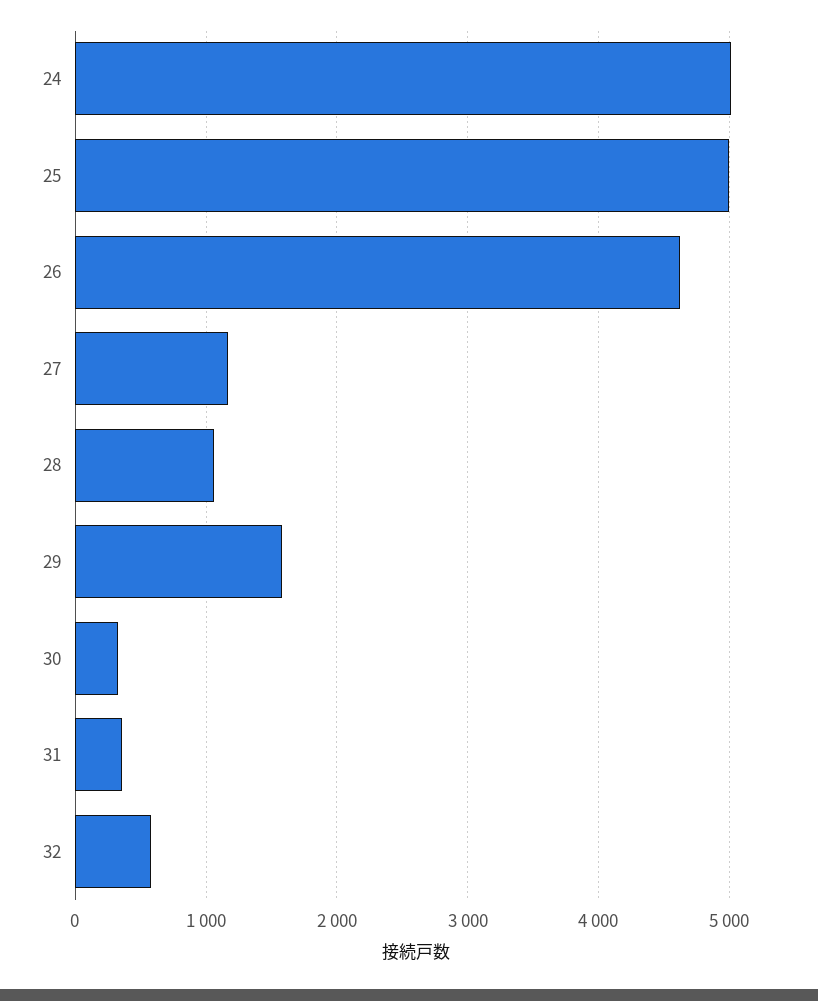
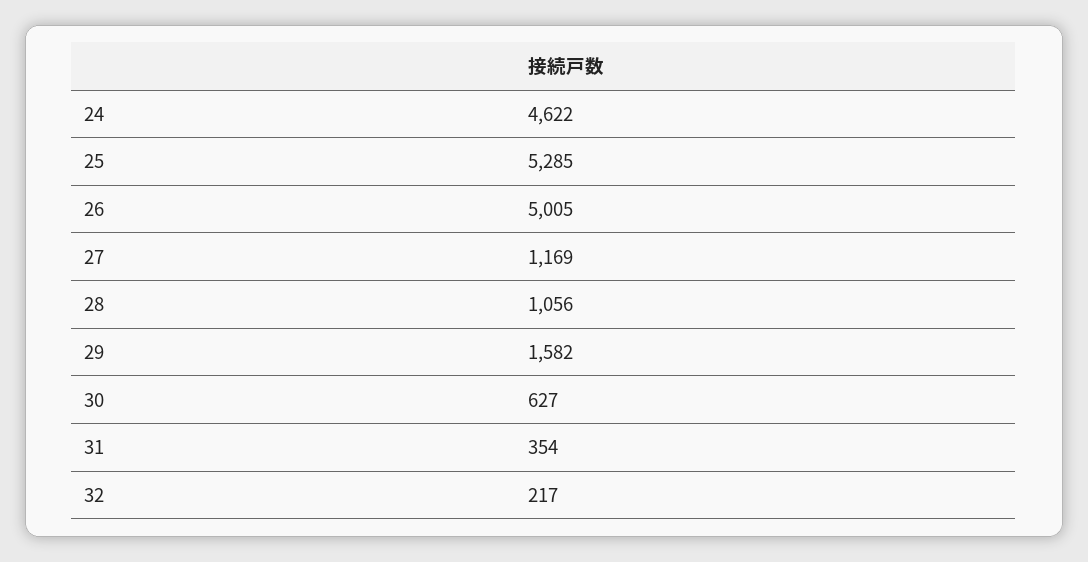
  {
-   "24": 5000,
+   "24": 4622,
-   "25": 5000,
+   "25": 5285,
-   "26": 4600,
+   "26": 5005,
    "27": 1169,
    "28": 1056,
    "29": 1582,
-   "30": 300,
+   "30": 627,
    "31": 354,
-   "32": 600
+   "32": 217
  }

